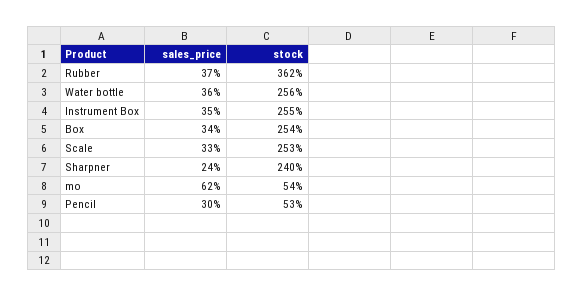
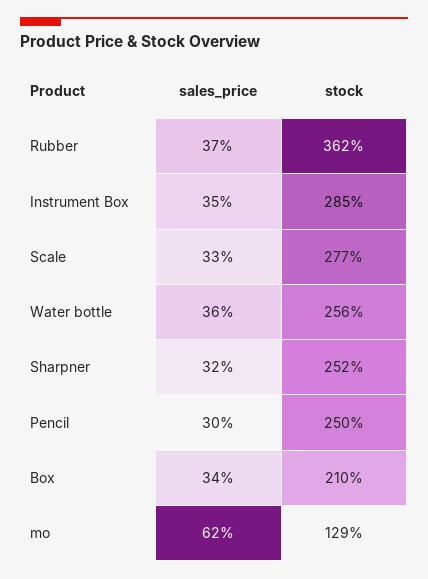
  {
    "sales_price": {
      "Rubber": 37,
      "Water bottle": 36,
      "Instrument Box": 35,
      "Box": 34,
      "Scale": 33,
-     "Sharpner": 24,
+     "Sharpner": 32,
      "mo": 62,
      "Pencil": 30
    },
    "stock": {
      "Rubber": 362,
      "Water bottle": 256,
-     "Instrument Box": 255,
+     "Instrument Box": 285,
-     "Box": 254,
+     "Box": 210,
-     "Scale": 253,
+     "Scale": 277,
-     "Sharpner": 240,
+     "Sharpner": 252,
-     "mo": 54,
+     "mo": 129,
-     "Pencil": 53
+     "Pencil": 250
    }
  }

